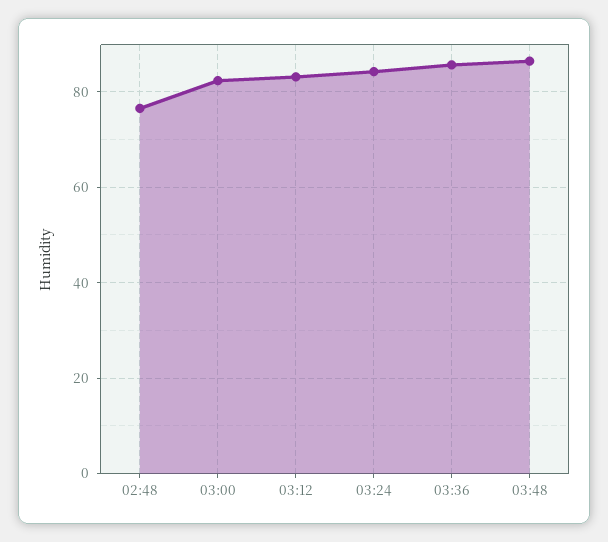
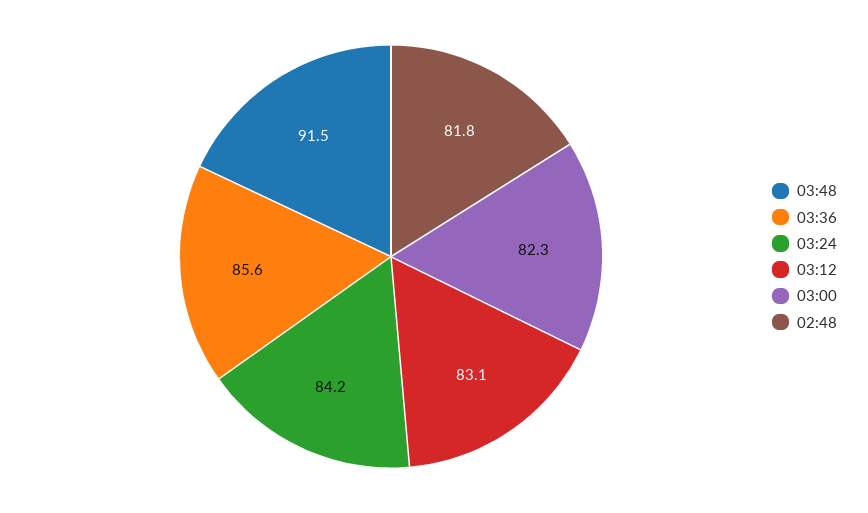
  {
-   "02:48": 76,
+   "02:48": 81.8,
    "03:00": 82.3,
    "03:12": 83.1,
    "03:24": 84.2,
    "03:36": 85.6,
-   "03:48": 86
+   "03:48": 91.5
  }

